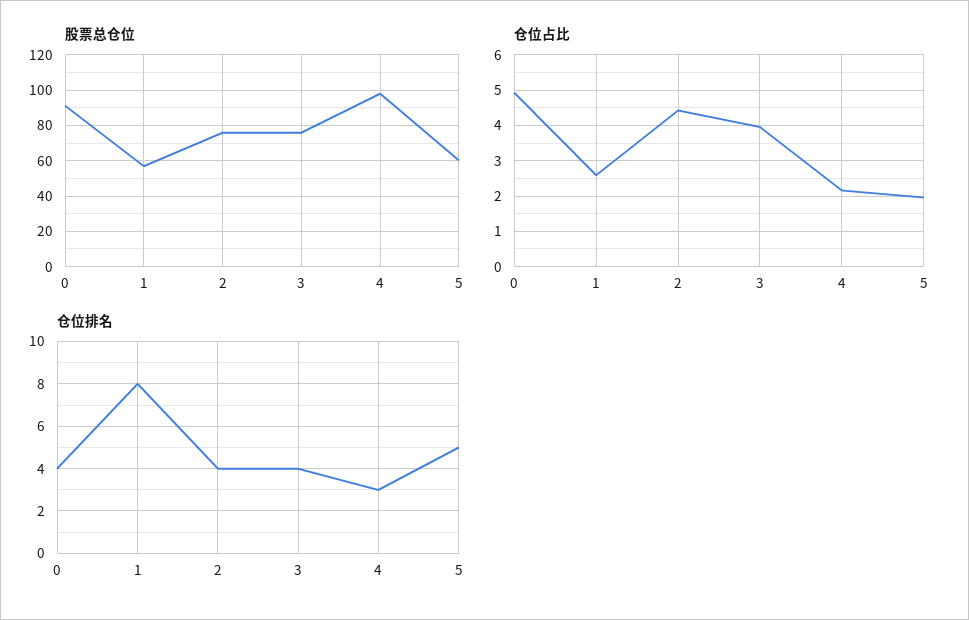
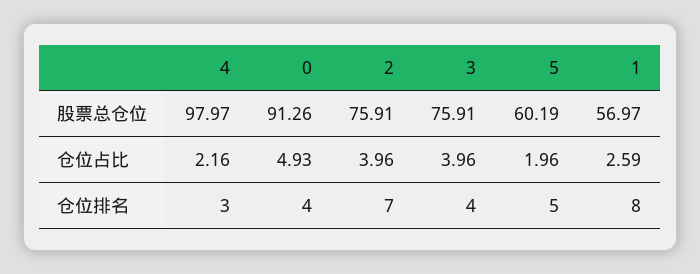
  {
    "股票总仓位": {
      "0": 91.26,
      "1": 56.97,
      "2": 75.91,
      "3": 75.91,
      "4": 97.97,
      "5": 60.19
    },
    "仓位占比": {
      "0": 4.93,
      "1": 2.59,
-     "2": 4.4,
+     "2": 3.96,
      "3": 3.96,
      "4": 2.16,
      "5": 1.96
    },
    "仓位排名": {
      "0": 4,
      "1": 8,
-     "2": 4,
+     "2": 7,
      "3": 4,
      "4": 3,
      "5": 5
    }
  }

